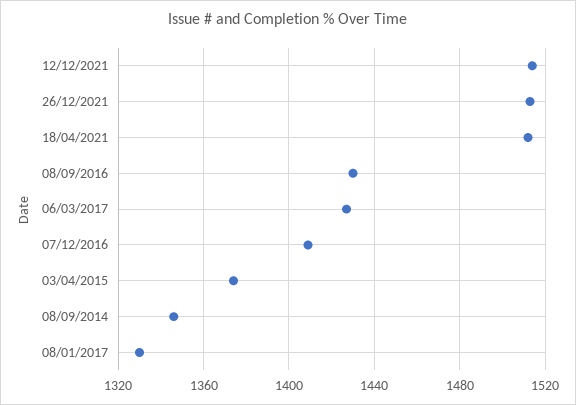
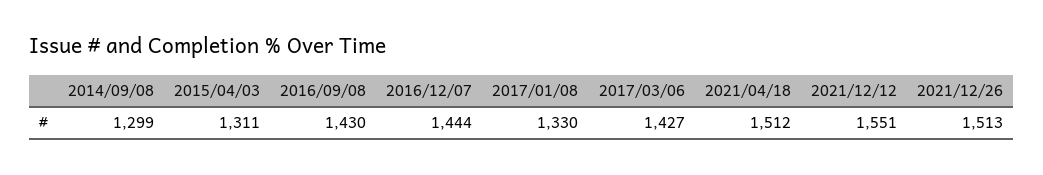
  {
-   "12/12/2021": 1515,
+   "12/12/2021": 1551,
    "26/12/2021": 1513,
    "18/04/2021": 1512,
    "08/09/2016": 1430,
    "06/03/2017": 1427,
-   "07/12/2016": 1410,
+   "07/12/2016": 1444,
-   "03/04/2015": 1375,
+   "03/04/2015": 1311,
-   "08/09/2014": 1345,
+   "08/09/2014": 1299,
    "08/01/2017": 1330
  }

